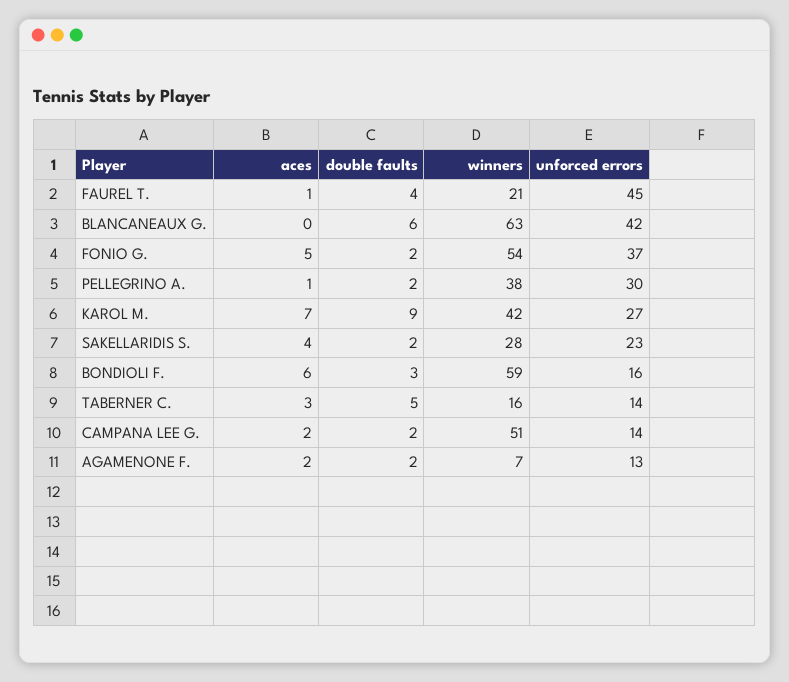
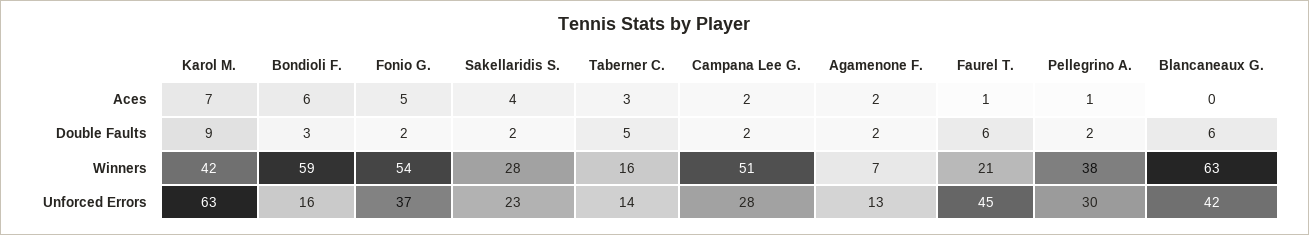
  {
    "aces": {
      "FAUREL T.": 1,
      "BLANCANEAUX G.": 0,
      "FONIO G.": 5,
      "PELLEGRINO A.": 1,
      "KAROL M.": 7,
      "SAKELLARIDIS S.": 4,
      "BONDIOLI F.": 6,
      "TABERNER C.": 3,
      "CAMPANA LEE G.": 2,
      "AGAMENONE F.": 2
    },
    "double faults": {
-     "FAUREL T.": 4,
+     "FAUREL T.": 6,
      "BLANCANEAUX G.": 6,
      "FONIO G.": 2,
      "PELLEGRINO A.": 2,
      "KAROL M.": 9,
      "SAKELLARIDIS S.": 2,
      "BONDIOLI F.": 3,
      "TABERNER C.": 5,
      "CAMPANA LEE G.": 2,
      "AGAMENONE F.": 2
    },
    "winners": {
      "FAUREL T.": 21,
      "BLANCANEAUX G.": 63,
      "FONIO G.": 54,
      "PELLEGRINO A.": 38,
      "KAROL M.": 42,
      "SAKELLARIDIS S.": 28,
      "BONDIOLI F.": 59,
      "TABERNER C.": 16,
      "CAMPANA LEE G.": 51,
      "AGAMENONE F.": 7
    },
    "unforced errors": {
      "FAUREL T.": 45,
      "BLANCANEAUX G.": 42,
      "FONIO G.": 37,
      "PELLEGRINO A.": 30,
-     "KAROL M.": 27,
+     "KAROL M.": 63,
      "SAKELLARIDIS S.": 23,
      "BONDIOLI F.": 16,
      "TABERNER C.": 14,
-     "CAMPANA LEE G.": 14,
+     "CAMPANA LEE G.": 28,
      "AGAMENONE F.": 13
    }
  }

